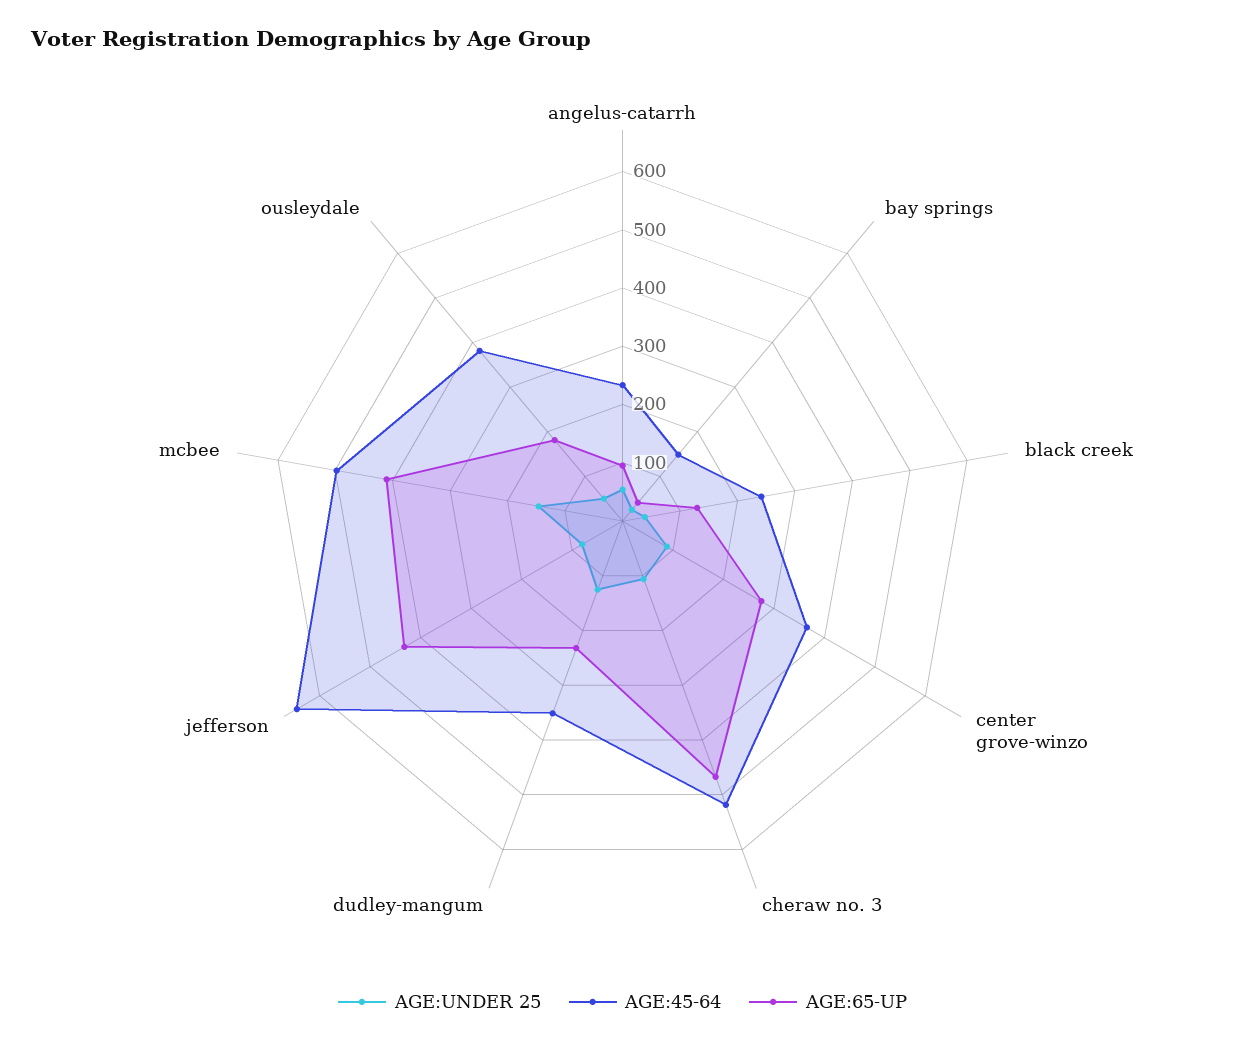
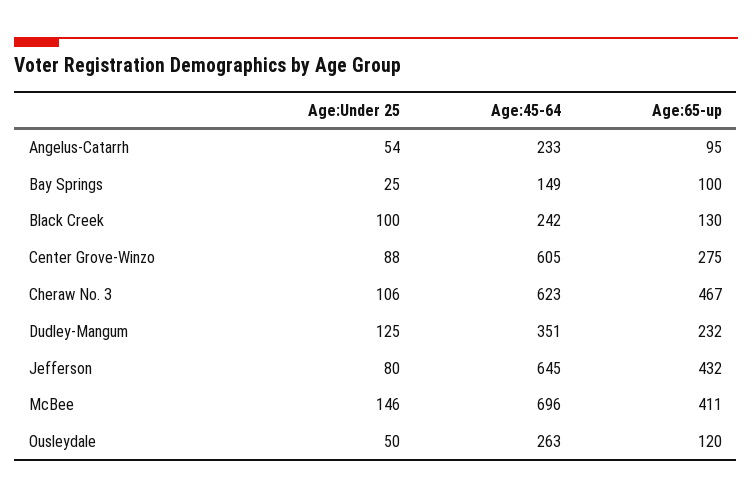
  {
    "AGE:UNDER 25": {
      "angelus-catarrh": 54,
      "bay springs": 25,
-     "black creek": 40,
+     "black creek": 100,
      "center grove-winzo": 88,
      "cheraw no. 3": 106,
      "dudley-mangum": 125,
      "jefferson": 80,
      "mcbee": 146,
      "ousleydale": 50
    },
    "AGE:45-64": {
      "angelus-catarrh": 233,
      "bay springs": 149,
      "black creek": 242,
-     "center grove-winzo": 360,
+     "center grove-winzo": 605,
-     "cheraw no. 3": 520,
+     "cheraw no. 3": 623,
      "dudley-mangum": 351,
      "jefferson": 645,
-     "mcbee": 500,
+     "mcbee": 696,
-     "ousleydale": 380
+     "ousleydale": 263
    },
    "AGE:65-UP": {
      "angelus-catarrh": 95,
-     "bay springs": 40,
+     "bay springs": 100,
      "black creek": 130,
      "center grove-winzo": 275,
      "cheraw no. 3": 467,
      "dudley-mangum": 232,
      "jefferson": 432,
      "mcbee": 411,
-     "ousleydale": 180
+     "ousleydale": 120
    }
  }

